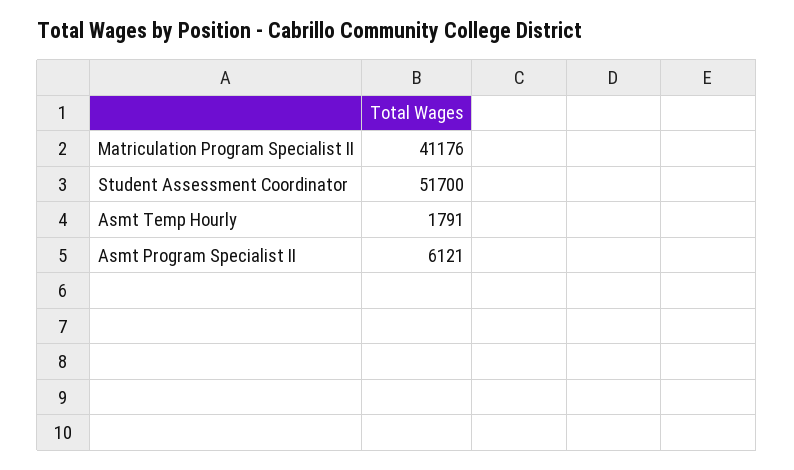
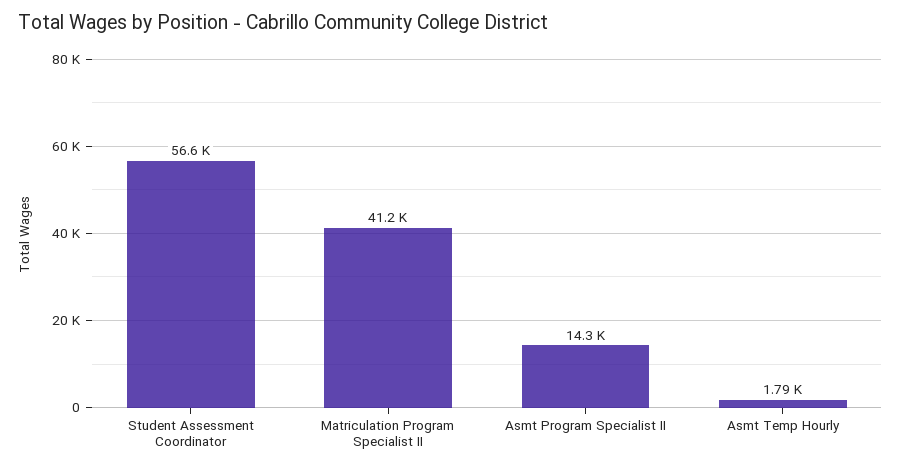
  {
    "Matriculation Program Specialist II": 41176,
-   "Student Assessment Coordinator": 51700,
+   "Student Assessment Coordinator": 56600,
    "Asmt Temp Hourly": 1791,
-   "Asmt Program Specialist II": 6121
+   "Asmt Program Specialist II": 14300
  }

